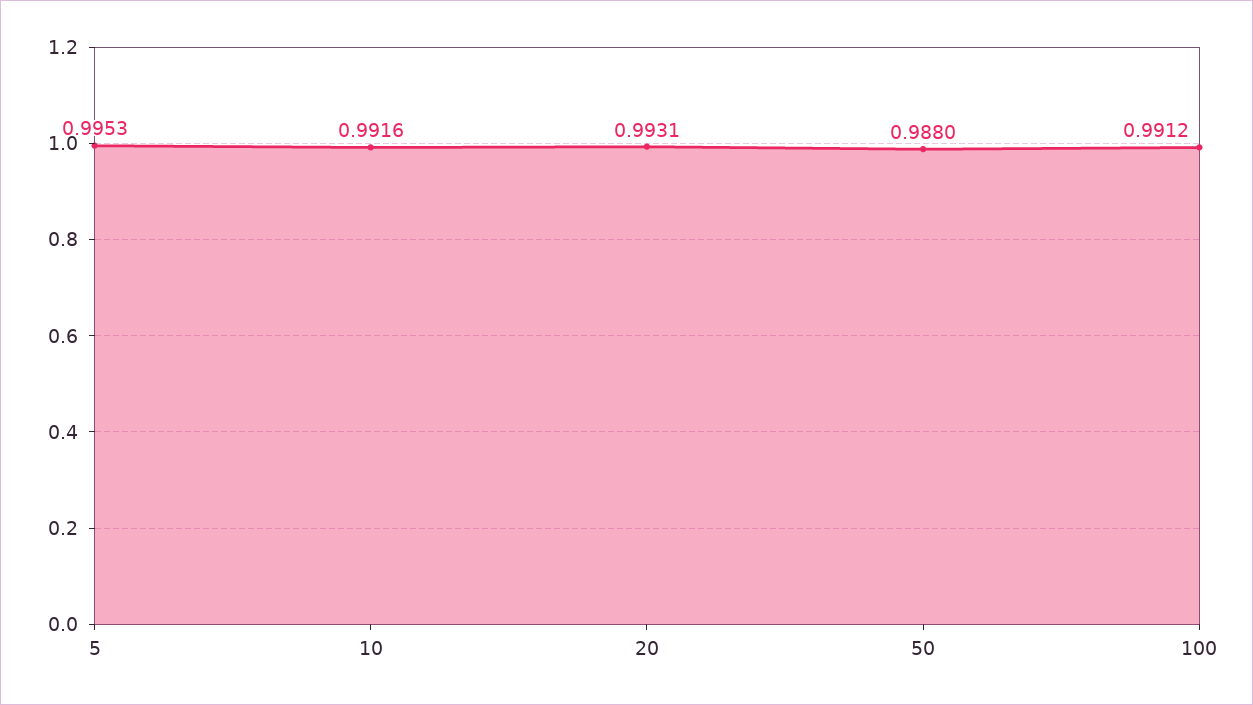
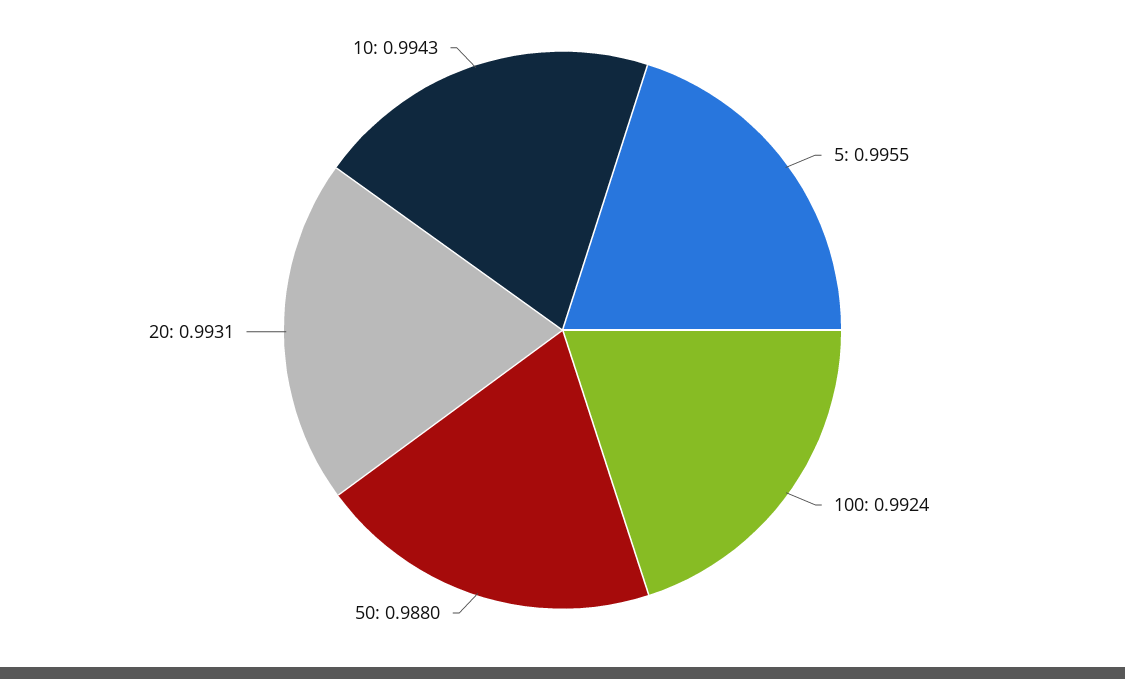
  {
-   "5": 0.9953,
+   "5": 0.9955,
-   "10": 0.9916,
+   "10": 0.9943,
    "20": 0.9931,
    "50": 0.988,
-   "100": 0.9912
+   "100": 0.9924
  }

